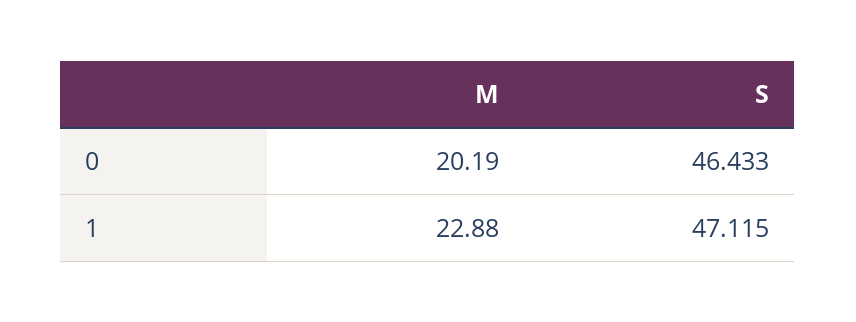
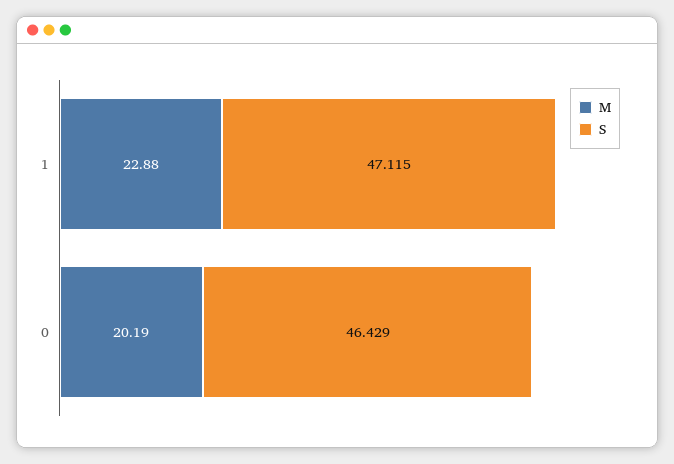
  {
    "M": {
      "0": 20.19,
      "1": 22.88
    },
    "S": {
-     "0": 46.433,
+     "0": 46.429,
      "1": 47.115
    }
  }

